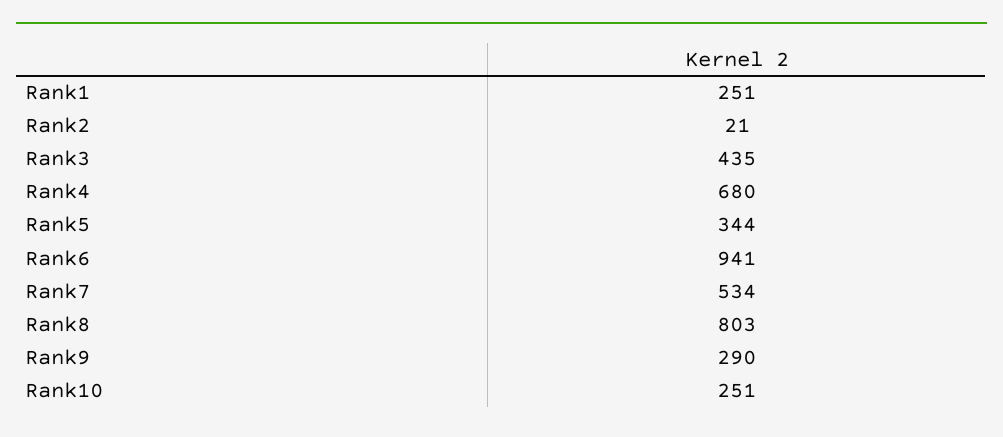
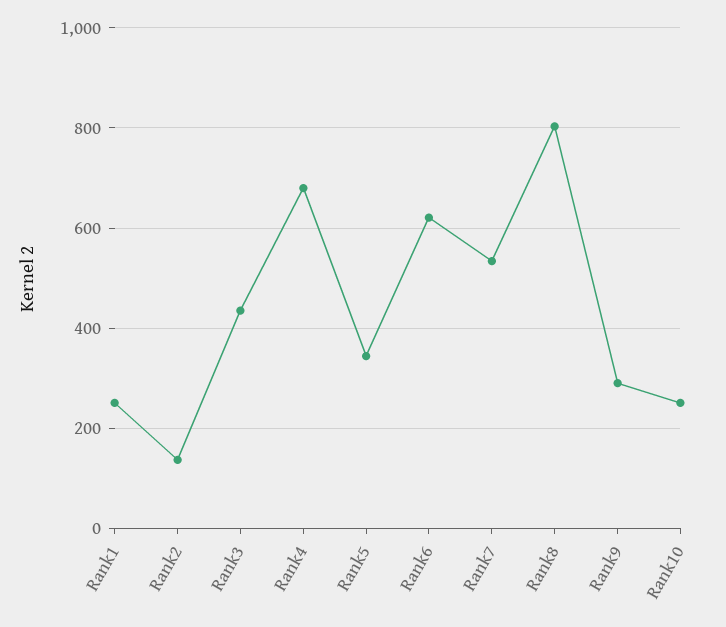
  {
    "Rank1": 251,
-   "Rank2": 21,
+   "Rank2": 140,
    "Rank3": 435,
    "Rank4": 680,
    "Rank5": 344,
-   "Rank6": 941,
+   "Rank6": 620,
    "Rank7": 534,
    "Rank8": 803,
    "Rank9": 290,
    "Rank10": 251
  }

